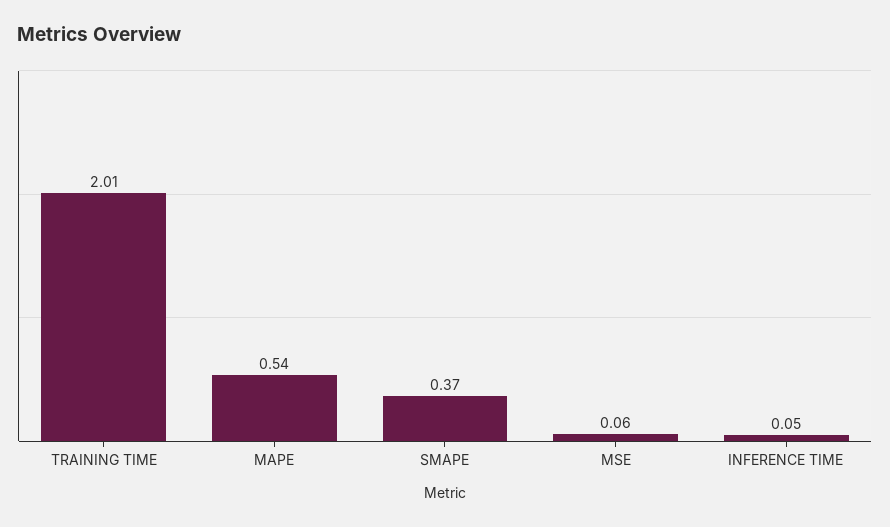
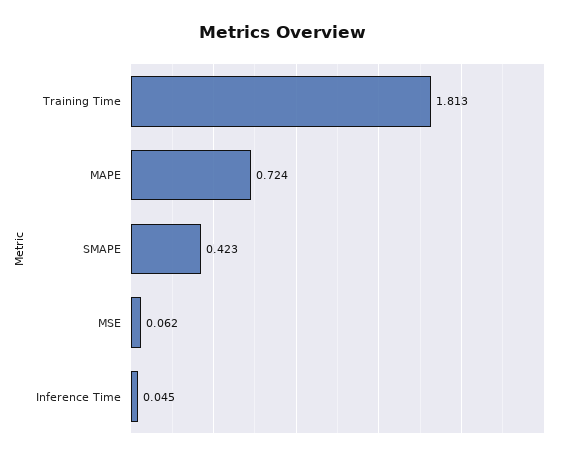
  {
-   "TRAINING TIME": 2.01,
+   "TRAINING TIME": 1.813,
-   "MAPE": 0.54,
+   "MAPE": 0.724,
-   "SMAPE": 0.37,
+   "SMAPE": 0.423,
    "MSE": 0.062,
    "INFERENCE TIME": 0.045
  }

